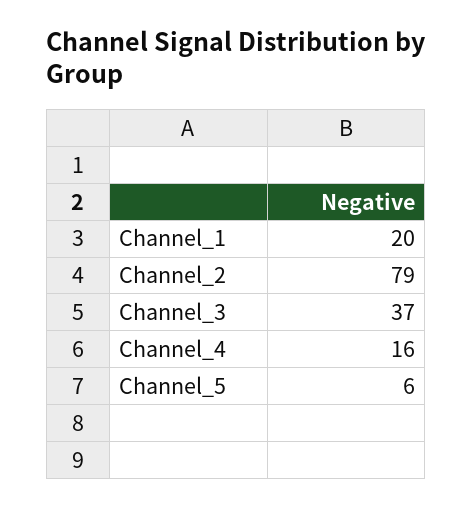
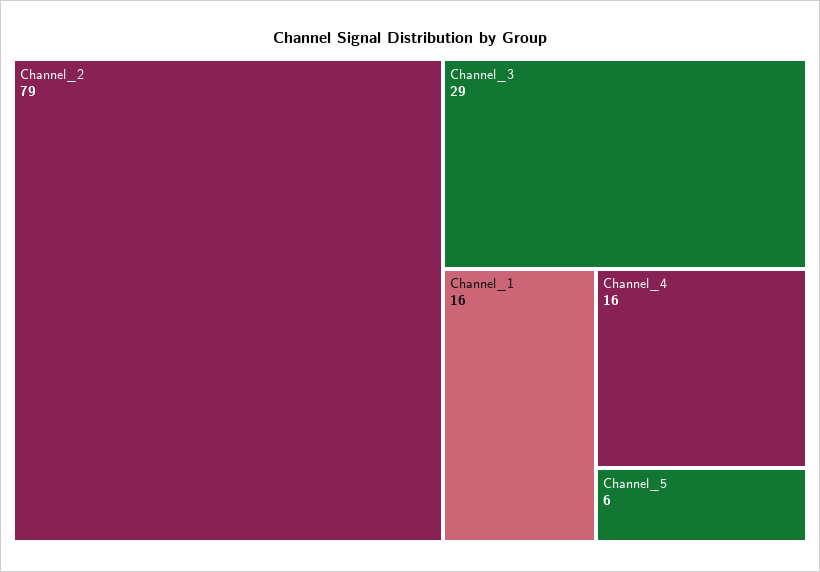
  {
-   "Channel_1": 20,
+   "Channel_1": 16,
    "Channel_2": 79,
-   "Channel_3": 37,
+   "Channel_3": 29,
    "Channel_4": 16,
    "Channel_5": 6
  }

